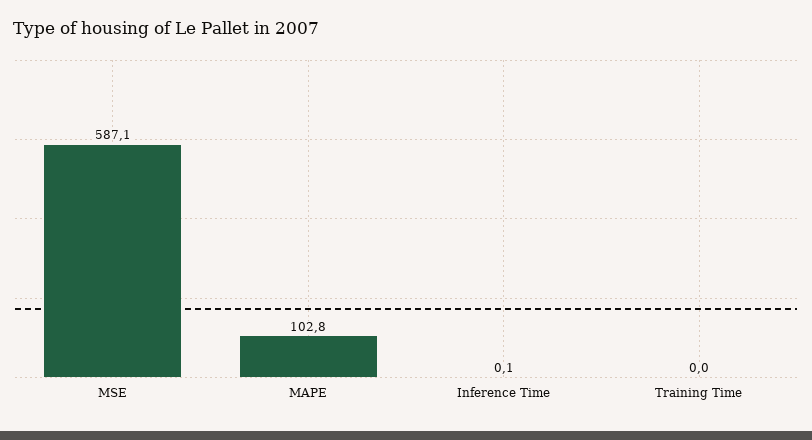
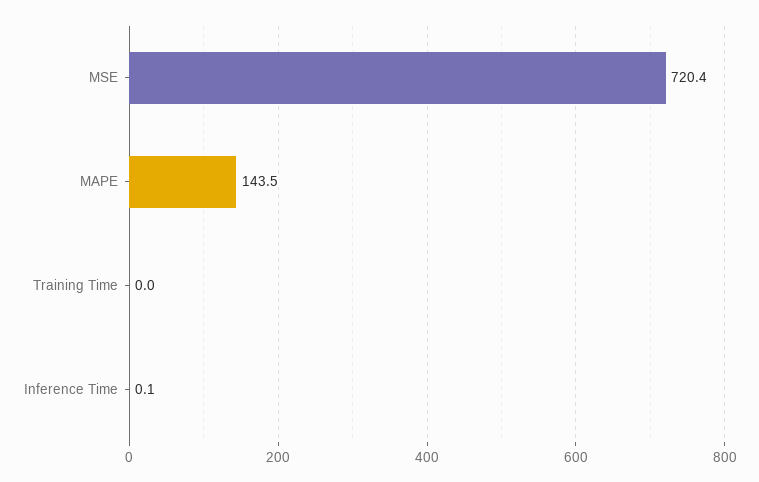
  {
-   "MSE": 587.1,
+   "MSE": 720.4,
-   "MAPE": 102.8,
+   "MAPE": 143.5,
    "Inference Time": 0.1,
    "Training Time": 0
  }

